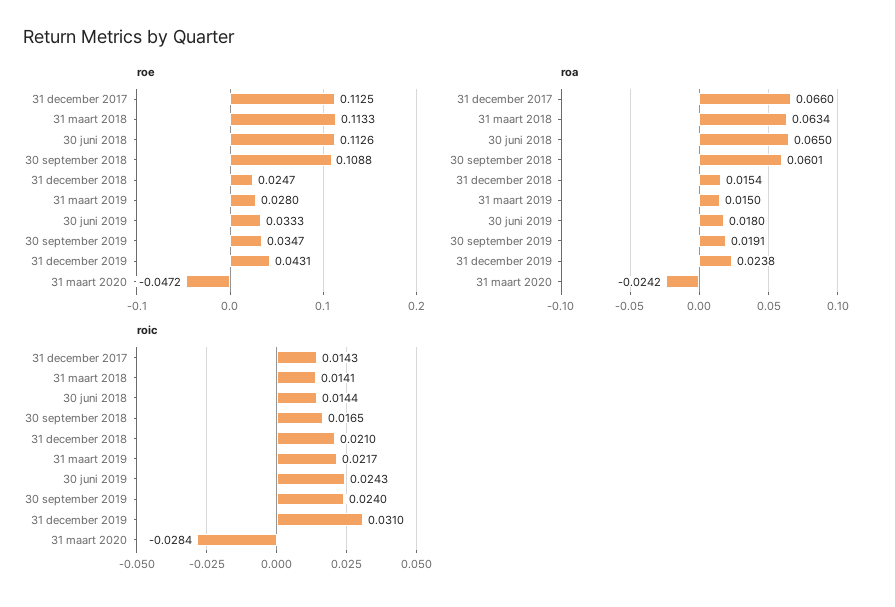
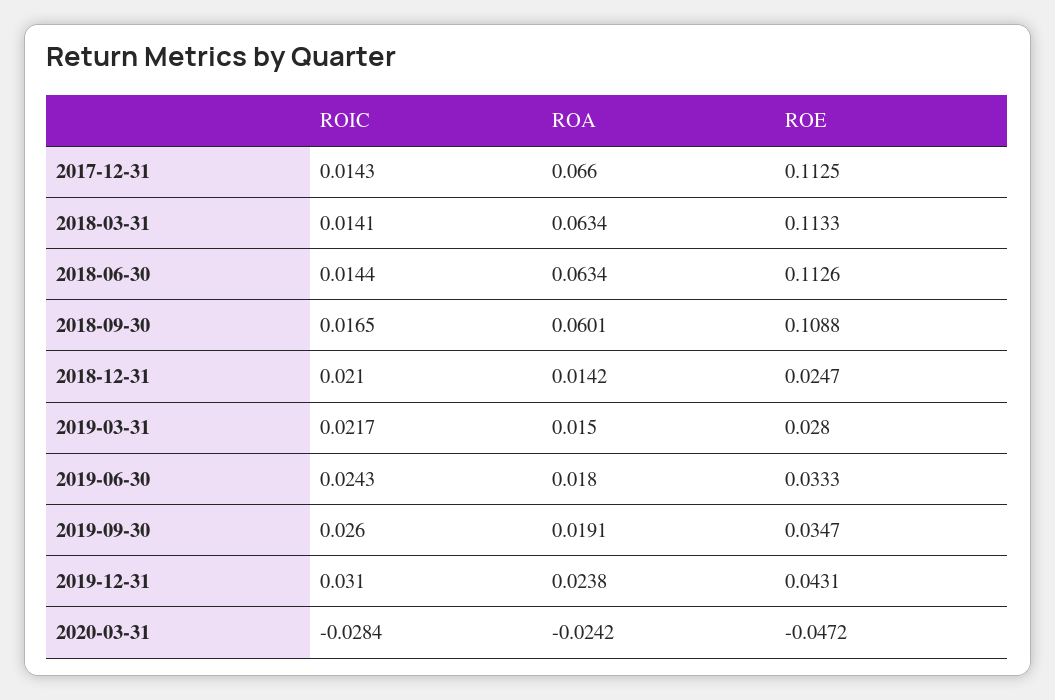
  {
    "roe": {
      "31 december 2017": 0.1125,
      "31 maart 2018": 0.1133,
      "30 juni 2018": 0.1126,
      "30 september 2018": 0.1088,
      "31 december 2018": 0.0247,
      "31 maart 2019": 0.028,
      "30 juni 2019": 0.0333,
      "30 september 2019": 0.0347,
      "31 december 2019": 0.0431,
      "31 maart 2020": -0.0472
    },
    "roa": {
      "31 december 2017": 0.066,
      "31 maart 2018": 0.0634,
-     "30 juni 2018": 0.065,
+     "30 juni 2018": 0.0634,
      "30 september 2018": 0.0601,
-     "31 december 2018": 0.0154,
+     "31 december 2018": 0.0142,
      "31 maart 2019": 0.015,
      "30 juni 2019": 0.018,
      "30 september 2019": 0.0191,
      "31 december 2019": 0.0238,
      "31 maart 2020": -0.0242
    },
    "roic": {
      "31 december 2017": 0.0143,
      "31 maart 2018": 0.0141,
      "30 juni 2018": 0.0144,
      "30 september 2018": 0.0165,
      "31 december 2018": 0.021,
      "31 maart 2019": 0.0217,
      "30 juni 2019": 0.0243,
-     "30 september 2019": 0.024,
+     "30 september 2019": 0.026,
      "31 december 2019": 0.031,
      "31 maart 2020": -0.0284
    }
  }

